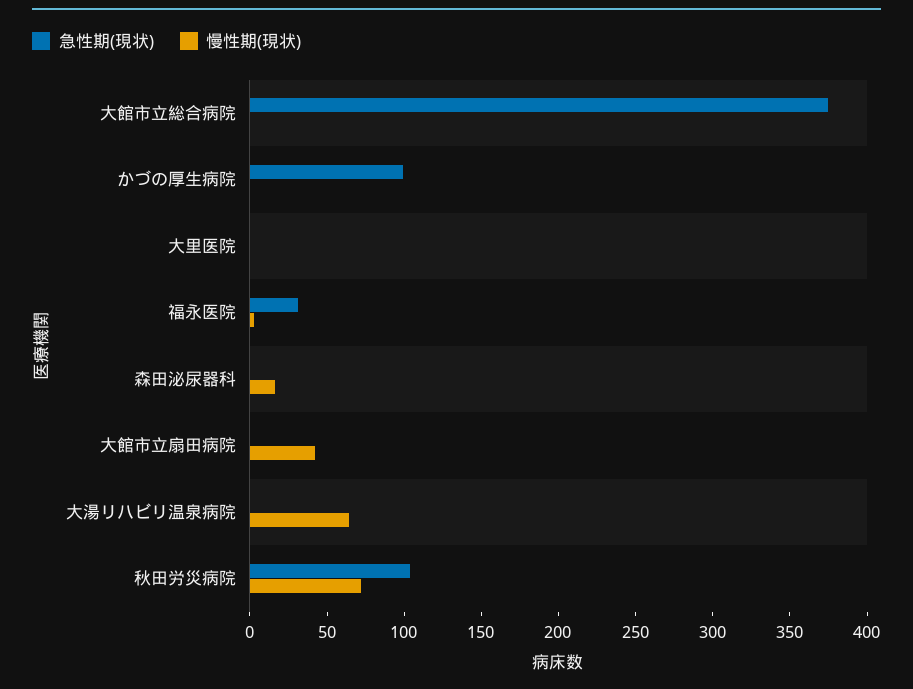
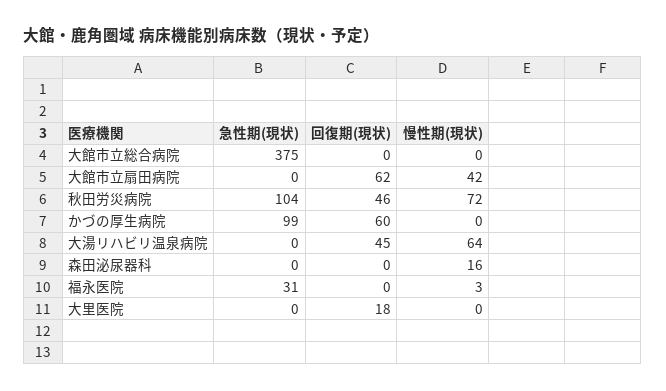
  {
    "急性期(現状)": {
      "大館市立総合病院": 375,
      "かづの厚生病院": 99,
      "大里医院": 0,
      "福永医院": 31,
      "森田泌尿器科": 0,
      "大館市立扇田病院": 0,
      "大湯リハビリ温泉病院": 0,
      "秋田労災病院": 104
    },
    "慢性期(現状)": {
      "大館市立総合病院": 0,
      "かづの厚生病院": 0,
      "大里医院": 0,
      "福永医院": 3,
      "森田泌尿器科": 16,
      "大館市立扇田病院": 42,
      "大湯リハビリ温泉病院": 64,
      "秋田労災病院": 72
-   }
+   },
+   "回復期(現状)": {
+     "大館市立総合病院": 0,
+     "大館市立扇田病院": 62,
+     "秋田労災病院": 46,
+     "かづの厚生病院": 60,
+     "大湯リハビリ温泉病院": 45,
+     "森田泌尿器科": 0,
+     "福永医院": 0,
+     "大里医院": 18
+   }
  }

